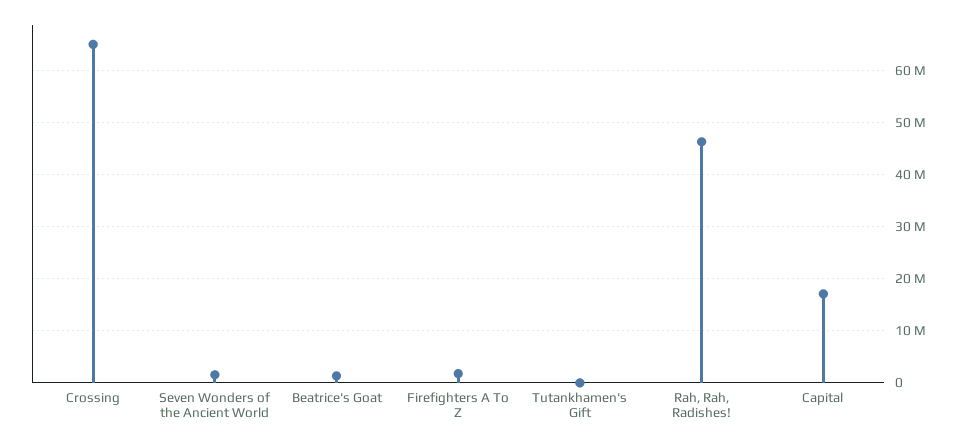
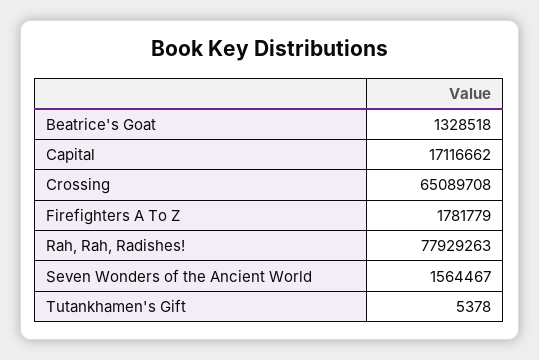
  {
    "Crossing": 65089708,
    "Seven Wonders of the Ancient World": 1564467,
    "Beatrice's Goat": 1328518,
    "Firefighters A To Z": 1781779,
    "Tutankhamen's Gift": 5378,
-   "Rah, Rah, Radishes!": 46000000,
+   "Rah, Rah, Radishes!": 77929263,
    "Capital": 17116662
  }

